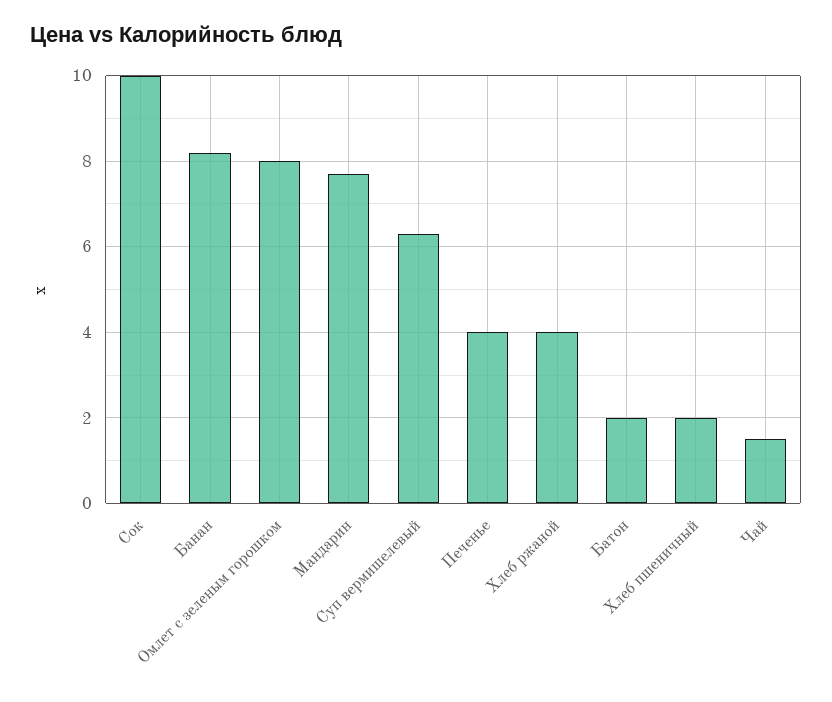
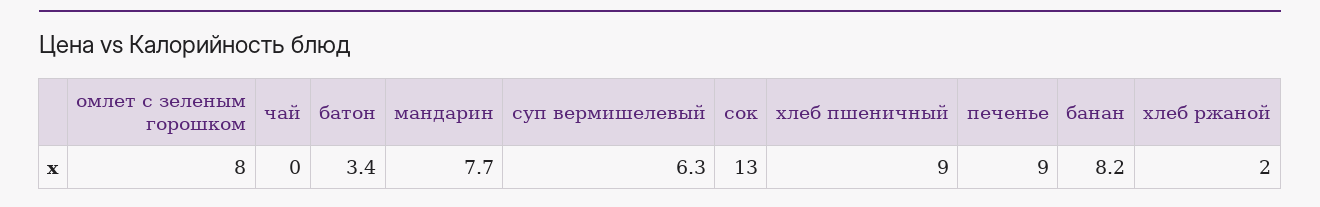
  {
-   "Сок": 10,
+   "Сок": 13,
    "Банан": 8.2,
    "Омлет с зеленым горошком": 8,
    "Мандарин": 7.7,
    "Суп вермишелевый": 6.3,
-   "Печенье": 4,
+   "Печенье": 9,
-   "Хлеб ржаной": 4,
+   "Хлеб ржаной": 2,
-   "Батон": 2,
+   "Батон": 3.4,
-   "Хлеб пшеничный": 2,
+   "Хлеб пшеничный": 9,
-   "Чай": 1.5
+   "Чай": 0
  }

